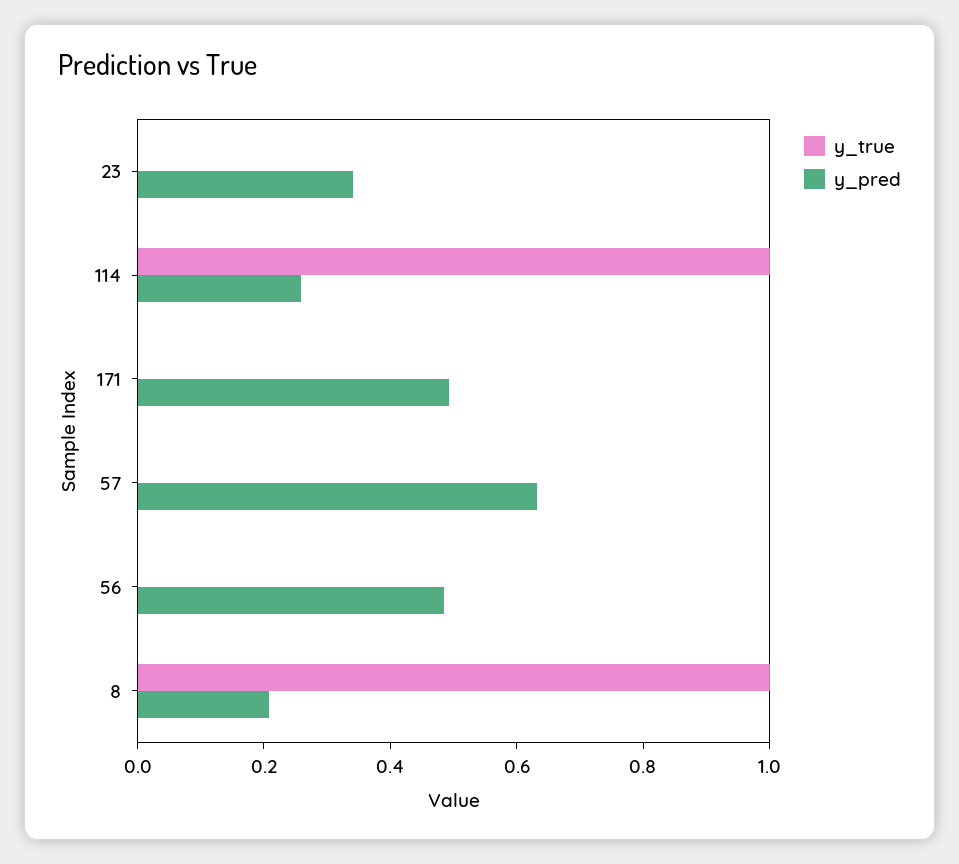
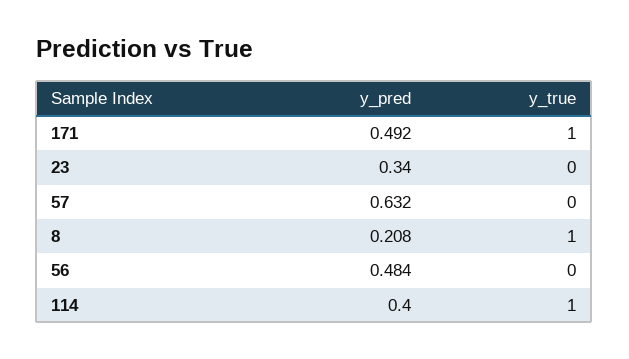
  {
    "y_true": {
      "23": 0,
      "114": 1,
-     "171": 0,
+     "171": 1,
      "57": 0,
      "56": 0,
      "8": 1
    },
    "y_pred": {
      "23": 0.34,
-     "114": 0.25,
+     "114": 0.4,
      "171": 0.492,
      "57": 0.632,
      "56": 0.484,
      "8": 0.208
    }
  }

